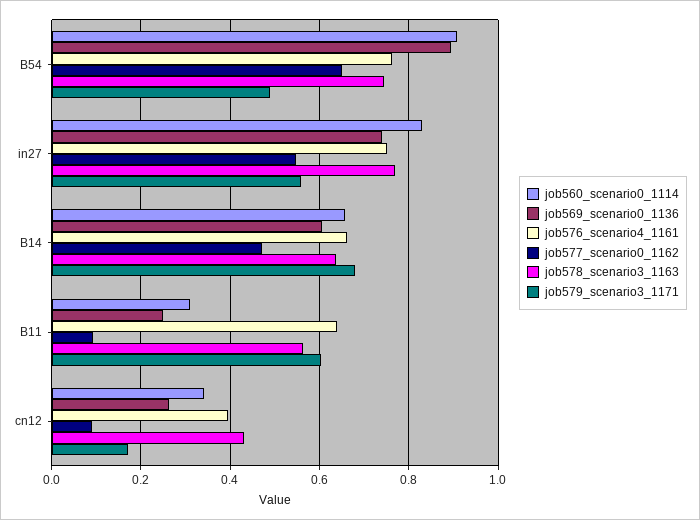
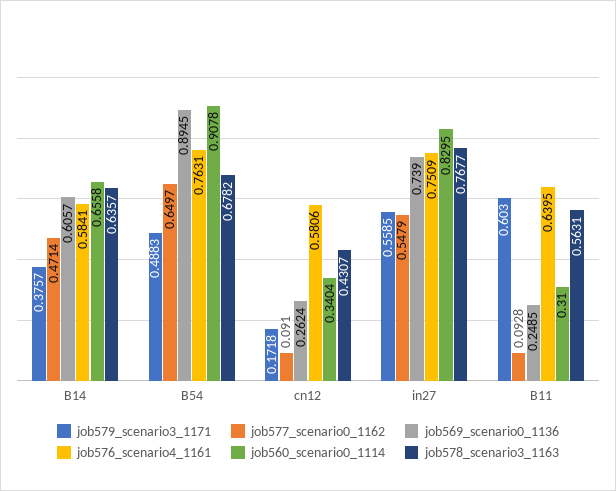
  {
    "job560_scenario0_1114": {
      "B54": 0.9078,
      "in27": 0.8295,
      "B14": 0.6558,
      "B11": 0.31,
      "cn12": 0.3404
    },
    "job569_scenario0_1136": {
      "B54": 0.8945,
      "in27": 0.739,
      "B14": 0.6057,
      "B11": 0.2485,
      "cn12": 0.2624
    },
    "job576_scenario4_1161": {
      "B54": 0.7631,
      "in27": 0.7509,
-     "B14": 0.66,
+     "B14": 0.5841,
      "B11": 0.6395,
-     "cn12": 0.4
+     "cn12": 0.5806
    },
    "job577_scenario0_1162": {
      "B54": 0.6497,
      "in27": 0.5479,
      "B14": 0.4714,
      "B11": 0.0928,
      "cn12": 0.091
    },
    "job578_scenario3_1163": {
-     "B54": 0.74,
+     "B54": 0.6782,
      "in27": 0.7677,
      "B14": 0.6357,
      "B11": 0.5631,
      "cn12": 0.4307
    },
    "job579_scenario3_1171": {
      "B54": 0.4883,
      "in27": 0.5585,
-     "B14": 0.68,
+     "B14": 0.3757,
      "B11": 0.603,
      "cn12": 0.1718
    }
  }

